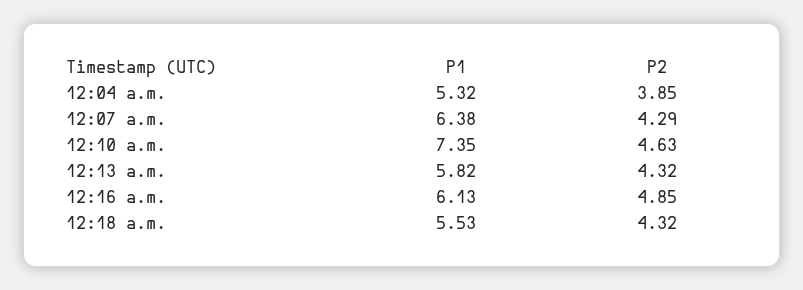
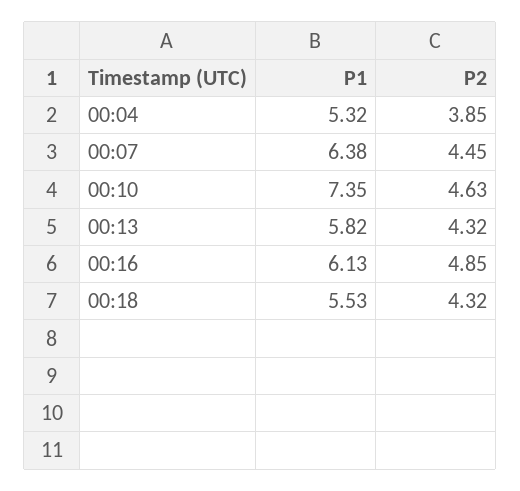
  {
    "P1": {
      "12:04 a.m.": 5.32,
      "12:07 a.m.": 6.38,
      "12:10 a.m.": 7.35,
      "12:13 a.m.": 5.82,
      "12:16 a.m.": 6.13,
      "12:18 a.m.": 5.53
    },
    "P2": {
      "12:04 a.m.": 3.85,
-     "12:07 a.m.": 4.29,
+     "12:07 a.m.": 4.45,
      "12:10 a.m.": 4.63,
      "12:13 a.m.": 4.32,
      "12:16 a.m.": 4.85,
      "12:18 a.m.": 4.32
    }
  }

